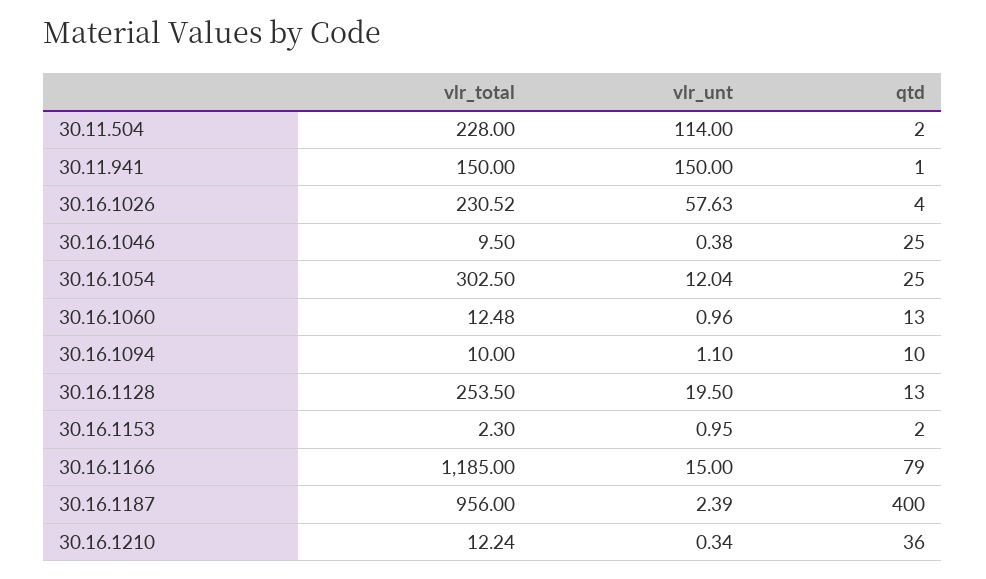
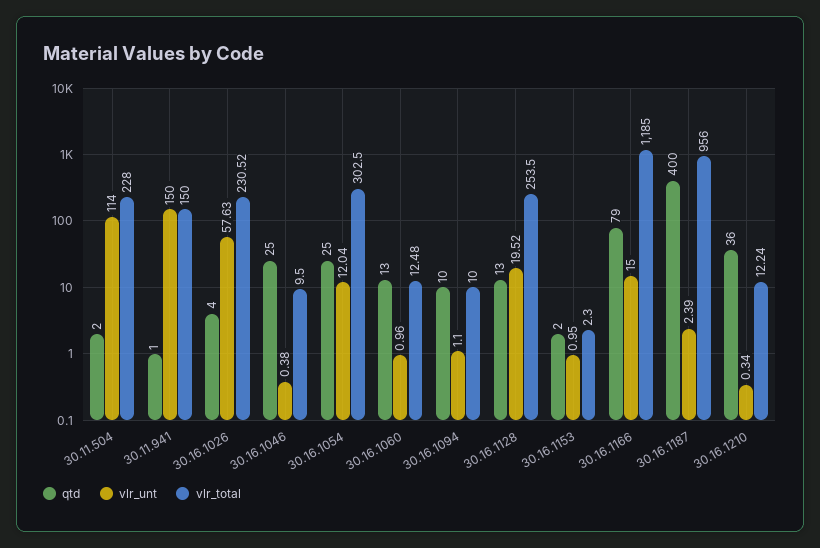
  {
    "vlr_total": {
      "30.11.504": 228,
      "30.11.941": 150,
      "30.16.1026": 230.52,
      "30.16.1046": 9.5,
      "30.16.1054": 302.5,
      "30.16.1060": 12.48,
      "30.16.1094": 10,
      "30.16.1128": 253.5,
      "30.16.1153": 2.3,
      "30.16.1166": 1185,
      "30.16.1187": 956,
      "30.16.1210": 12.24
    },
    "vlr_unt": {
      "30.11.504": 114,
      "30.11.941": 150,
      "30.16.1026": 57.63,
      "30.16.1046": 0.38,
      "30.16.1054": 12.04,
      "30.16.1060": 0.96,
      "30.16.1094": 1.1,
-     "30.16.1128": 19.5,
+     "30.16.1128": 19.52,
      "30.16.1153": 0.95,
      "30.16.1166": 15,
      "30.16.1187": 2.39,
      "30.16.1210": 0.34
    },
    "qtd": {
      "30.11.504": 2,
      "30.11.941": 1,
      "30.16.1026": 4,
      "30.16.1046": 25,
      "30.16.1054": 25,
      "30.16.1060": 13,
      "30.16.1094": 10,
      "30.16.1128": 13,
      "30.16.1153": 2,
      "30.16.1166": 79,
      "30.16.1187": 400,
      "30.16.1210": 36
    }
  }

